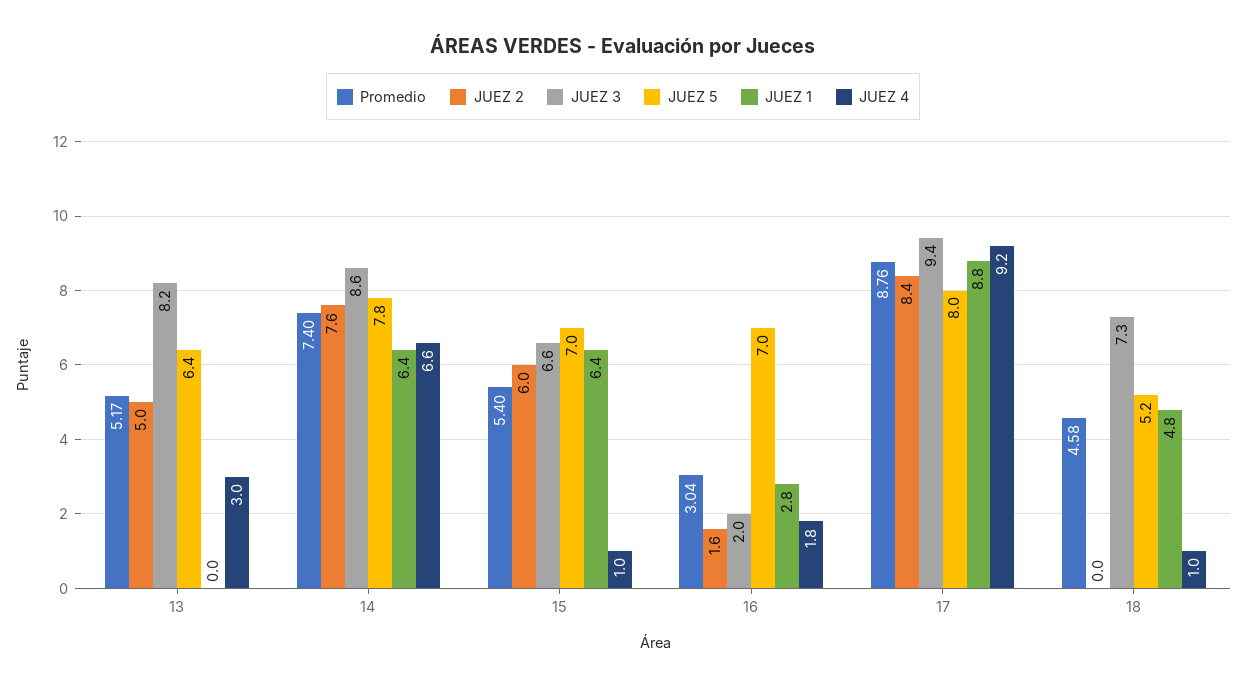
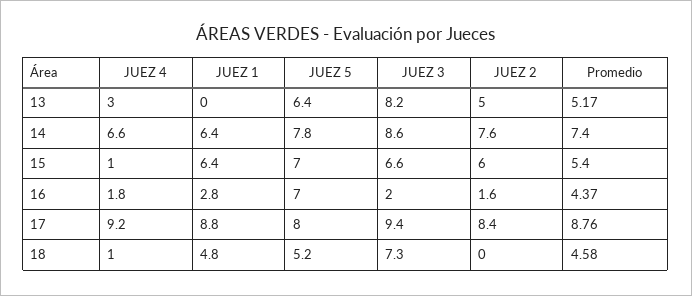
  {
    "Promedio": {
      "13": 5.17,
      "14": 7.4,
      "15": 5.4,
-     "16": 3.04,
+     "16": 4.37,
      "17": 8.76,
      "18": 4.58
    },
    "JUEZ 2": {
      "13": 5,
      "14": 7.6,
      "15": 6,
      "16": 1.6,
      "17": 8.4,
      "18": 0
    },
    "JUEZ 3": {
      "13": 8.2,
      "14": 8.6,
      "15": 6.6,
      "16": 2,
      "17": 9.4,
      "18": 7.3
    },
    "JUEZ 5": {
      "13": 6.4,
      "14": 7.8,
      "15": 7,
      "16": 7,
      "17": 8,
      "18": 5.2
    },
    "JUEZ 1": {
      "13": 0,
      "14": 6.4,
      "15": 6.4,
      "16": 2.8,
      "17": 8.8,
      "18": 4.8
    },
    "JUEZ 4": {
      "13": 3,
      "14": 6.6,
      "15": 1,
      "16": 1.8,
      "17": 9.2,
      "18": 1
    }
  }

